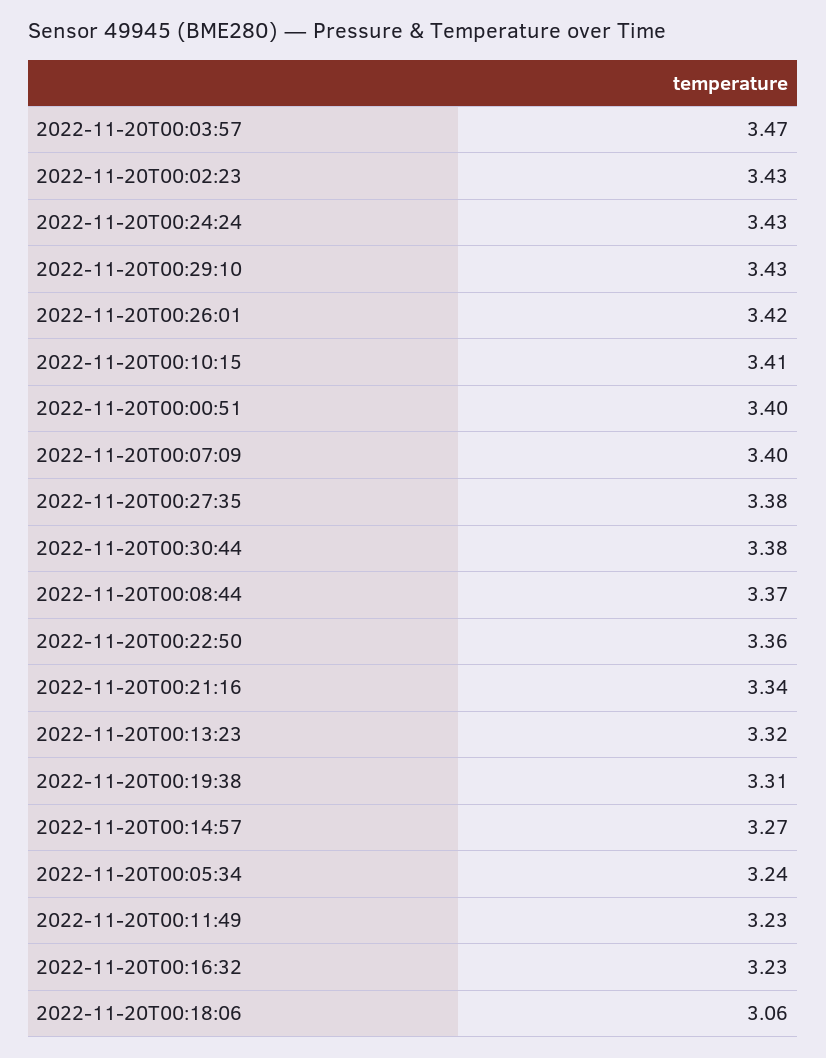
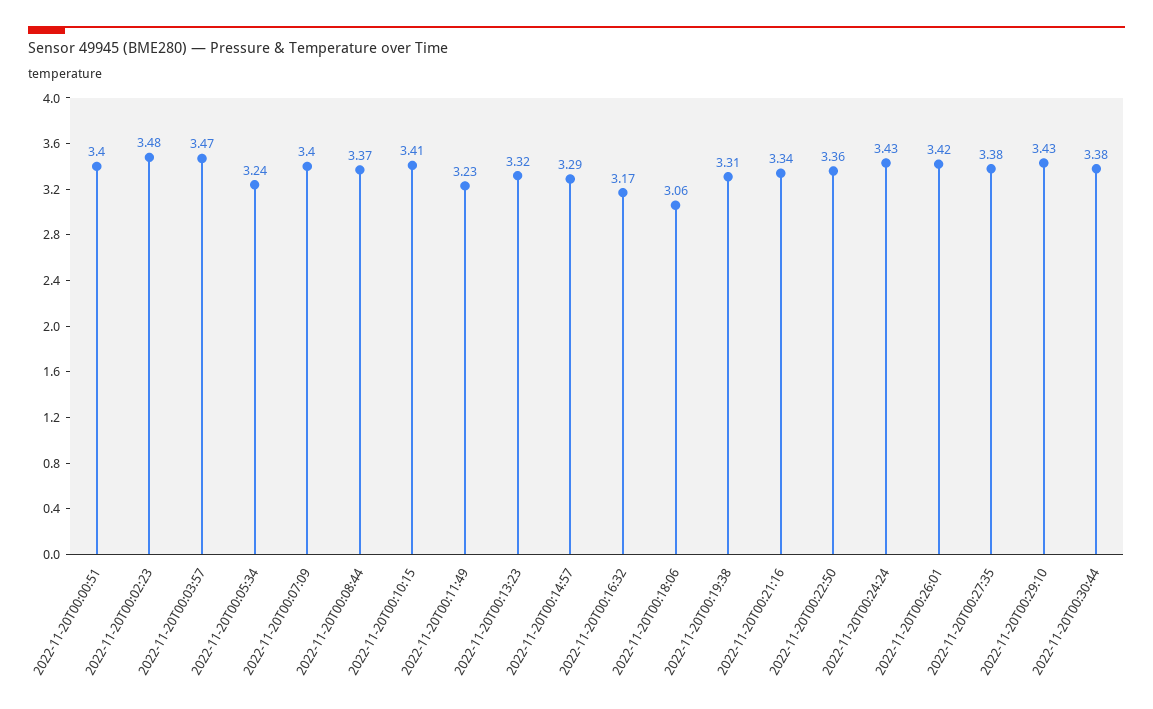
  {
    "2022-11-20T00:03:57": 3.47,
-   "2022-11-20T00:02:23": 3.43,
+   "2022-11-20T00:02:23": 3.48,
    "2022-11-20T00:24:24": 3.43,
    "2022-11-20T00:29:10": 3.43,
    "2022-11-20T00:26:01": 3.42,
    "2022-11-20T00:10:15": 3.41,
    "2022-11-20T00:00:51": 3.4,
    "2022-11-20T00:07:09": 3.4,
    "2022-11-20T00:27:35": 3.38,
    "2022-11-20T00:30:44": 3.38,
    "2022-11-20T00:08:44": 3.37,
    "2022-11-20T00:22:50": 3.36,
    "2022-11-20T00:21:16": 3.34,
    "2022-11-20T00:13:23": 3.32,
    "2022-11-20T00:19:38": 3.31,
-   "2022-11-20T00:14:57": 3.27,
+   "2022-11-20T00:14:57": 3.29,
    "2022-11-20T00:05:34": 3.24,
    "2022-11-20T00:11:49": 3.23,
-   "2022-11-20T00:16:32": 3.23,
+   "2022-11-20T00:16:32": 3.17,
    "2022-11-20T00:18:06": 3.06
  }

